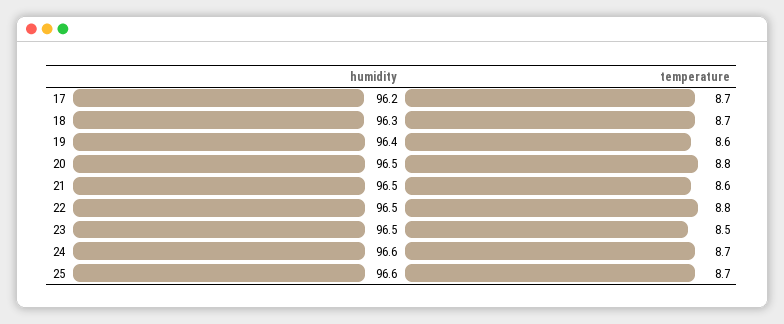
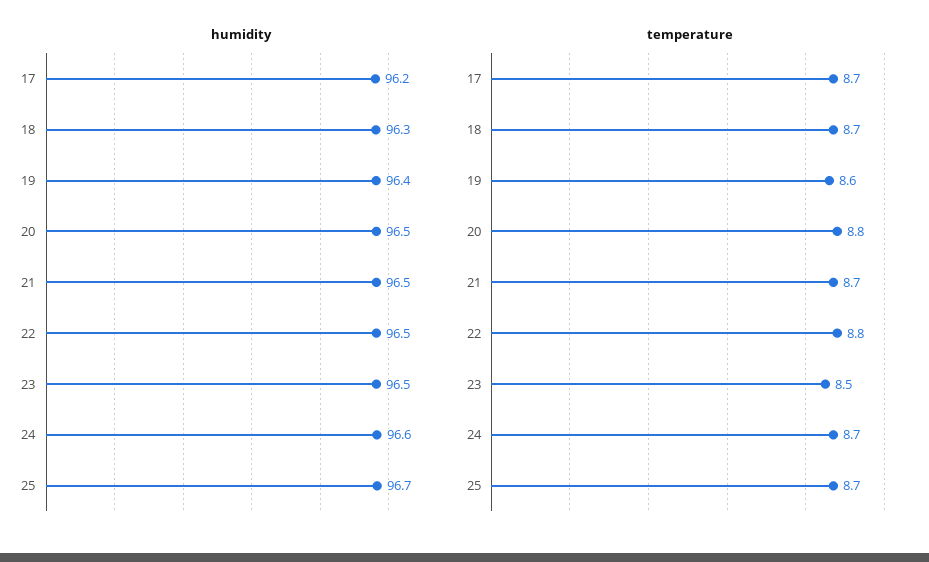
  {
    "humidity": {
      "17": 96.2,
      "18": 96.3,
      "19": 96.4,
      "20": 96.5,
      "21": 96.5,
      "22": 96.5,
      "23": 96.5,
      "24": 96.6,
-     "25": 96.6
+     "25": 96.7
    },
    "temperature": {
      "17": 8.7,
      "18": 8.7,
      "19": 8.6,
      "20": 8.8,
-     "21": 8.6,
+     "21": 8.7,
      "22": 8.8,
      "23": 8.5,
      "24": 8.7,
      "25": 8.7
    }
  }

